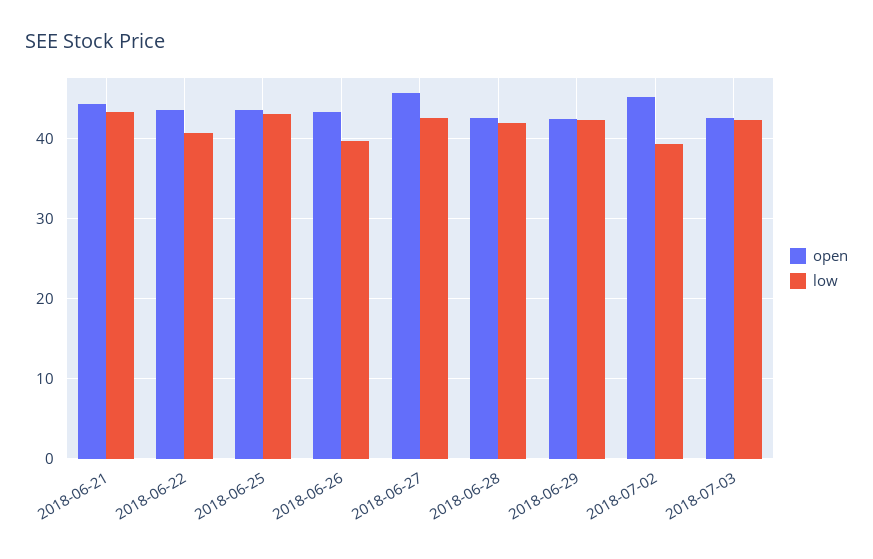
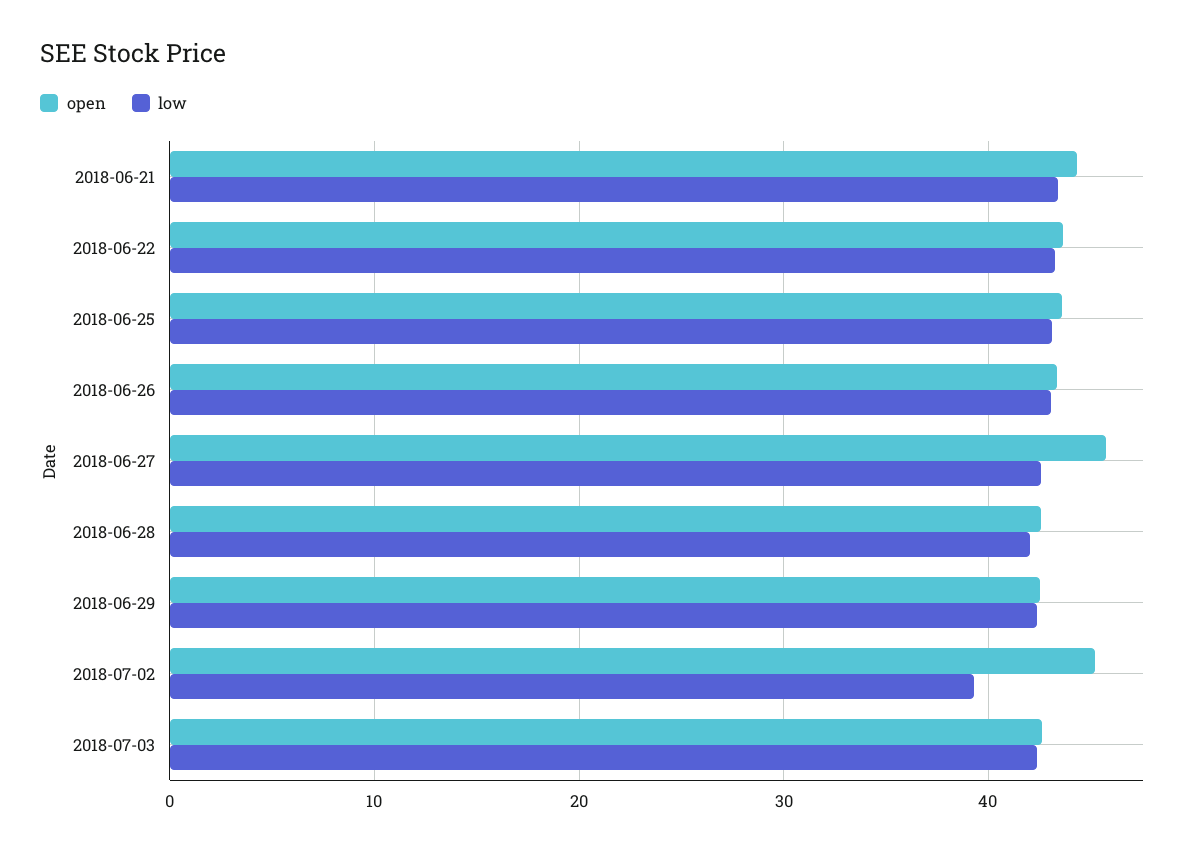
  {
    "open": {
      "2018-06-21": 44,
      "2018-06-22": 44,
      "2018-06-25": 44,
      "2018-06-26": 43,
      "2018-06-27": 46,
      "2018-06-28": 43,
      "2018-06-29": 43,
      "2018-07-02": 45,
      "2018-07-03": 43
    },
    "low": {
      "2018-06-21": 43,
-     "2018-06-22": 41,
+     "2018-06-22": 43,
      "2018-06-25": 43,
-     "2018-06-26": 40,
+     "2018-06-26": 43,
      "2018-06-27": 43,
      "2018-06-28": 42,
      "2018-06-29": 42,
      "2018-07-02": 39,
      "2018-07-03": 42
    }
  }

